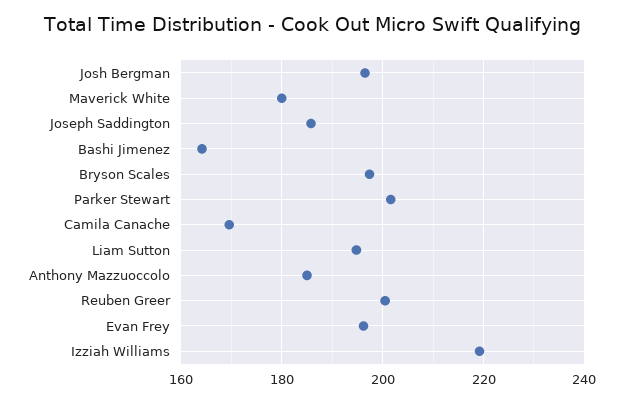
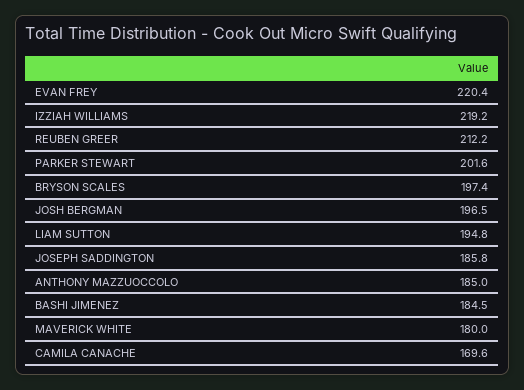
  {
    "Josh Bergman": 196.5,
    "Maverick White": 180,
    "Joseph Saddington": 185.8,
-   "Bashi Jimenez": 164,
+   "Bashi Jimenez": 184.5,
    "Bryson Scales": 197.4,
    "Parker Stewart": 201.6,
    "Camila Canache": 169.6,
    "Liam Sutton": 194.8,
    "Anthony Mazzuoccolo": 185,
-   "Reuben Greer": 200,
+   "Reuben Greer": 212.2,
-   "Evan Frey": 196,
+   "Evan Frey": 220.4,
    "Izziah Williams": 219.2
  }

